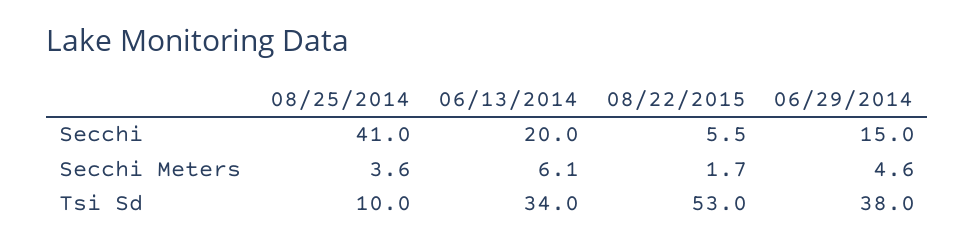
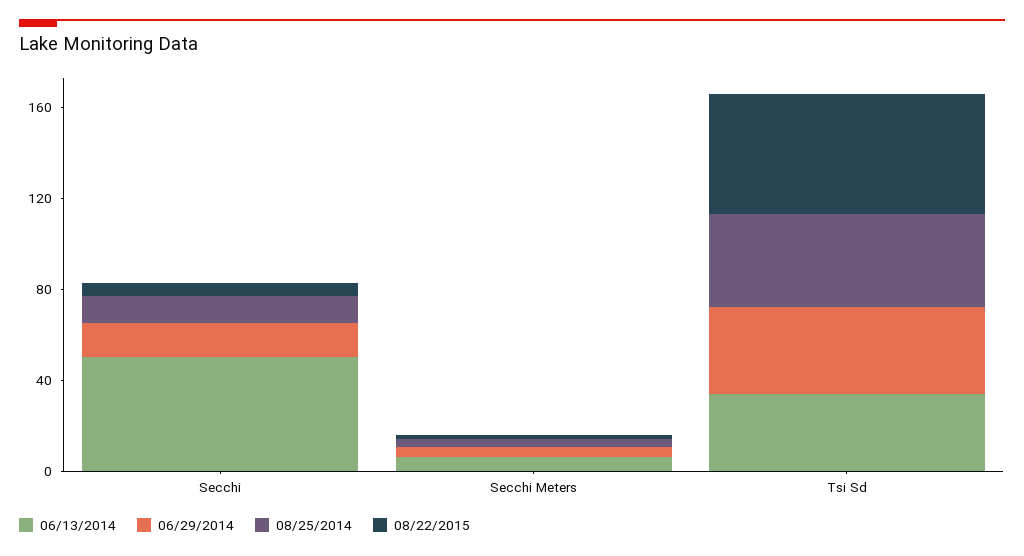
  {
    "08/25/2014": {
-     "Secchi": 41,
+     "Secchi": 10,
      "Secchi Meters": 3.6,
-     "Tsi Sd": 10
+     "Tsi Sd": 40
    },
    "06/13/2014": {
-     "Secchi": 20,
+     "Secchi": 50,
      "Secchi Meters": 6.1,
      "Tsi Sd": 34
    },
    "08/22/2015": {
      "Secchi": 5.5,
      "Secchi Meters": 1.7,
      "Tsi Sd": 53
    },
    "06/29/2014": {
      "Secchi": 15,
      "Secchi Meters": 4.6,
      "Tsi Sd": 38
    }
  }

